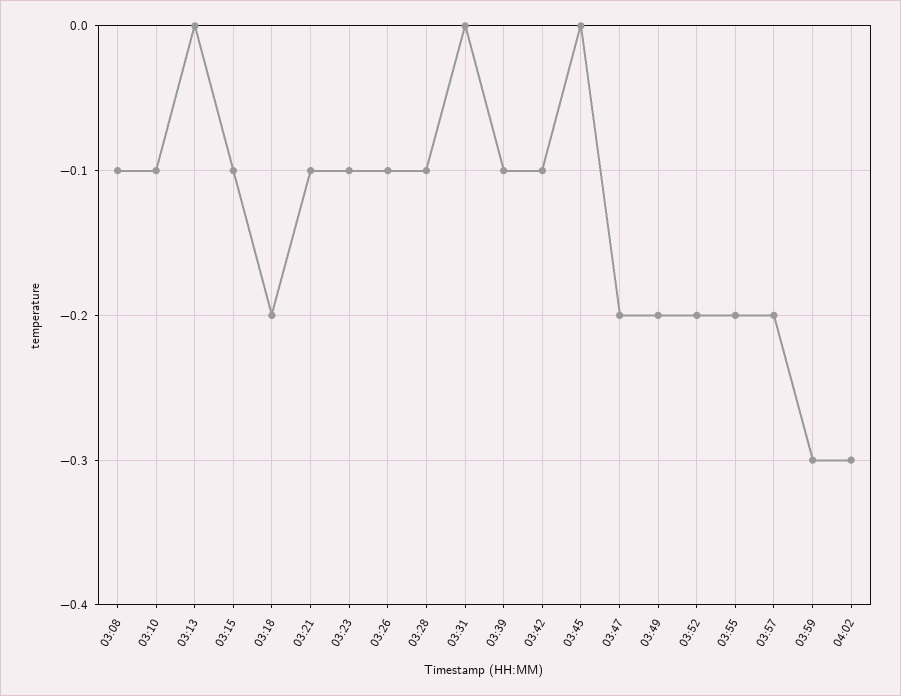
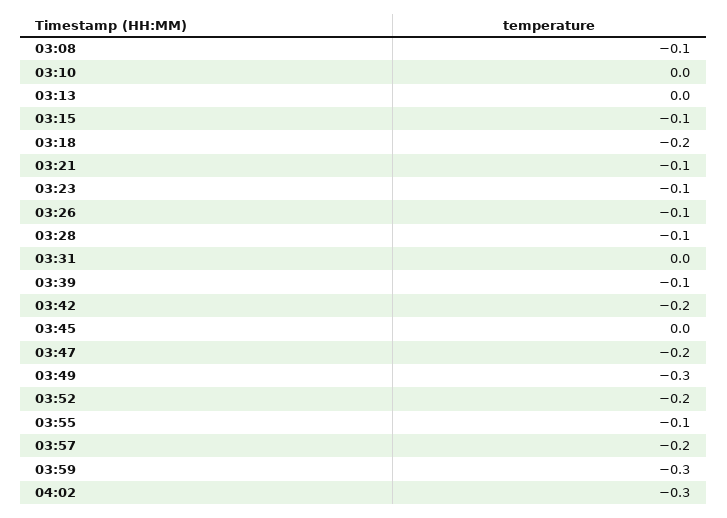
  {
    "03:08": -0.1,
-   "03:10": -0.1,
+   "03:10": 0,
    "03:13": 0,
    "03:15": -0.1,
    "03:18": -0.2,
    "03:21": -0.1,
    "03:23": -0.1,
    "03:26": -0.1,
    "03:28": -0.1,
    "03:31": 0,
    "03:39": -0.1,
-   "03:42": -0.1,
+   "03:42": -0.2,
    "03:45": 0,
    "03:47": -0.2,
-   "03:49": -0.2,
+   "03:49": -0.3,
    "03:52": -0.2,
-   "03:55": -0.2,
+   "03:55": -0.1,
    "03:57": -0.2,
    "03:59": -0.3,
    "04:02": -0.3
  }

